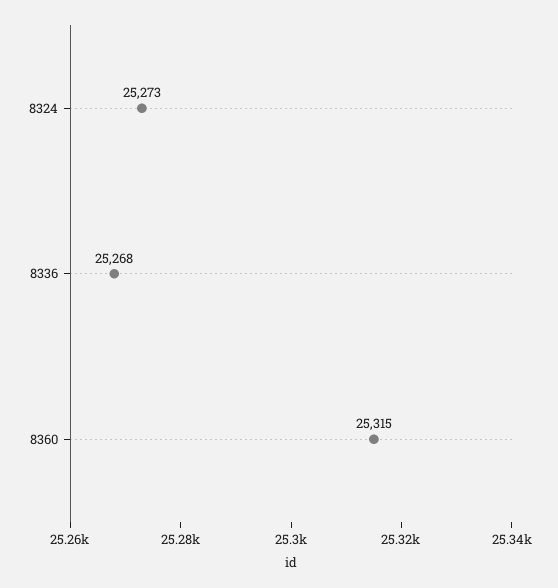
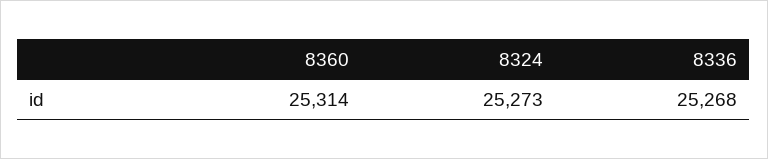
  {
    "8324": 25273,
    "8336": 25268,
-   "8360": 25315
+   "8360": 25314
  }

